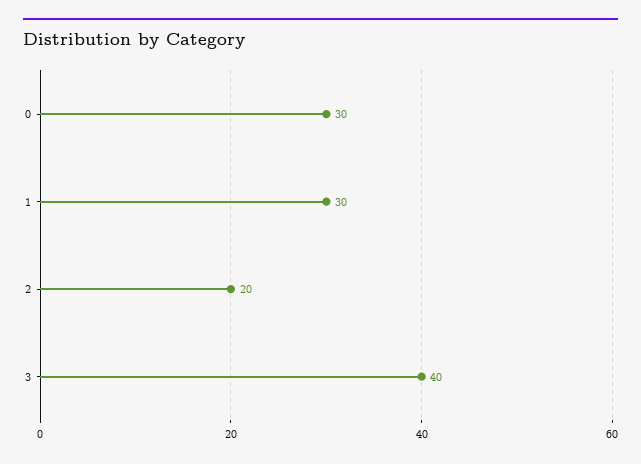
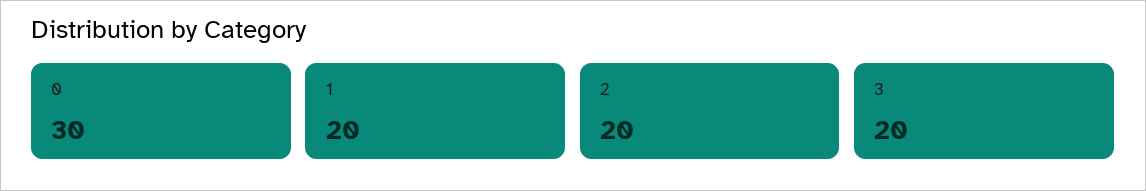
  {
    "0": 30,
-   "1": 30,
+   "1": 20,
    "2": 20,
-   "3": 40
+   "3": 20
  }

